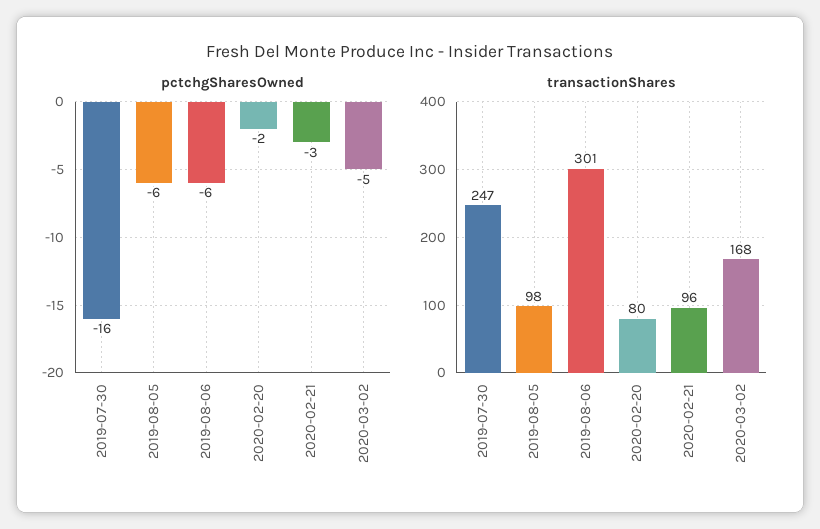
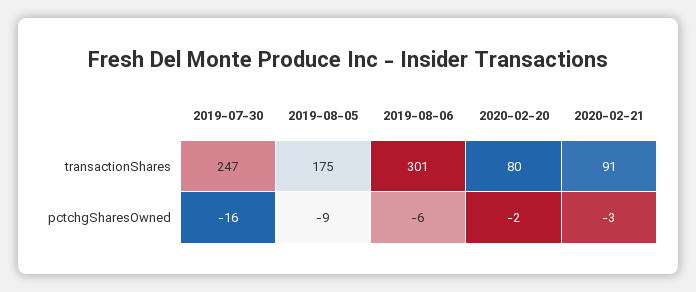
  {
    "pctchgSharesOwned": {
      "2019-07-30": -16,
-     "2019-08-05": -6,
+     "2019-08-05": -9,
      "2019-08-06": -6,
      "2020-02-20": -2,
-     "2020-02-21": -3,
+     "2020-02-21": -3
-     "2020-03-02": -5
    },
    "transactionShares": {
      "2019-07-30": 247,
-     "2019-08-05": 98,
+     "2019-08-05": 175,
      "2019-08-06": 301,
      "2020-02-20": 80,
-     "2020-02-21": 96,
+     "2020-02-21": 91
-     "2020-03-02": 168
    }
  }

